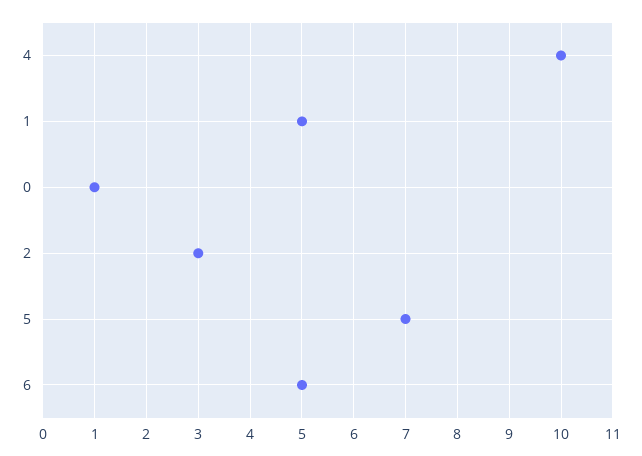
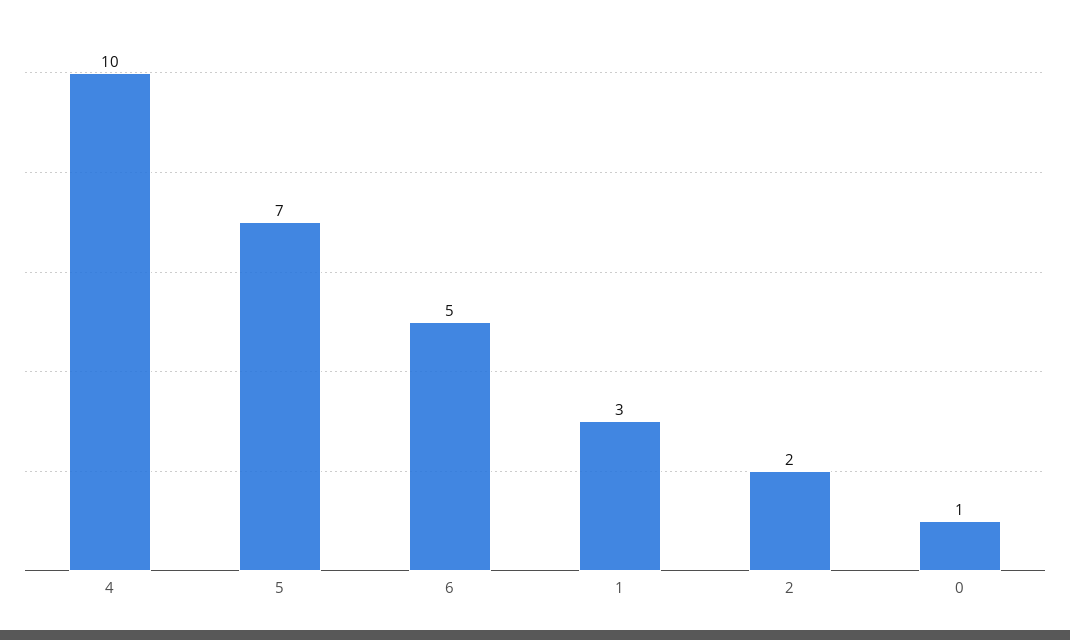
  {
    "4": 10,
-   "1": 5,
+   "1": 3,
    "0": 1,
-   "2": 3,
+   "2": 2,
    "5": 7,
    "6": 5
  }

